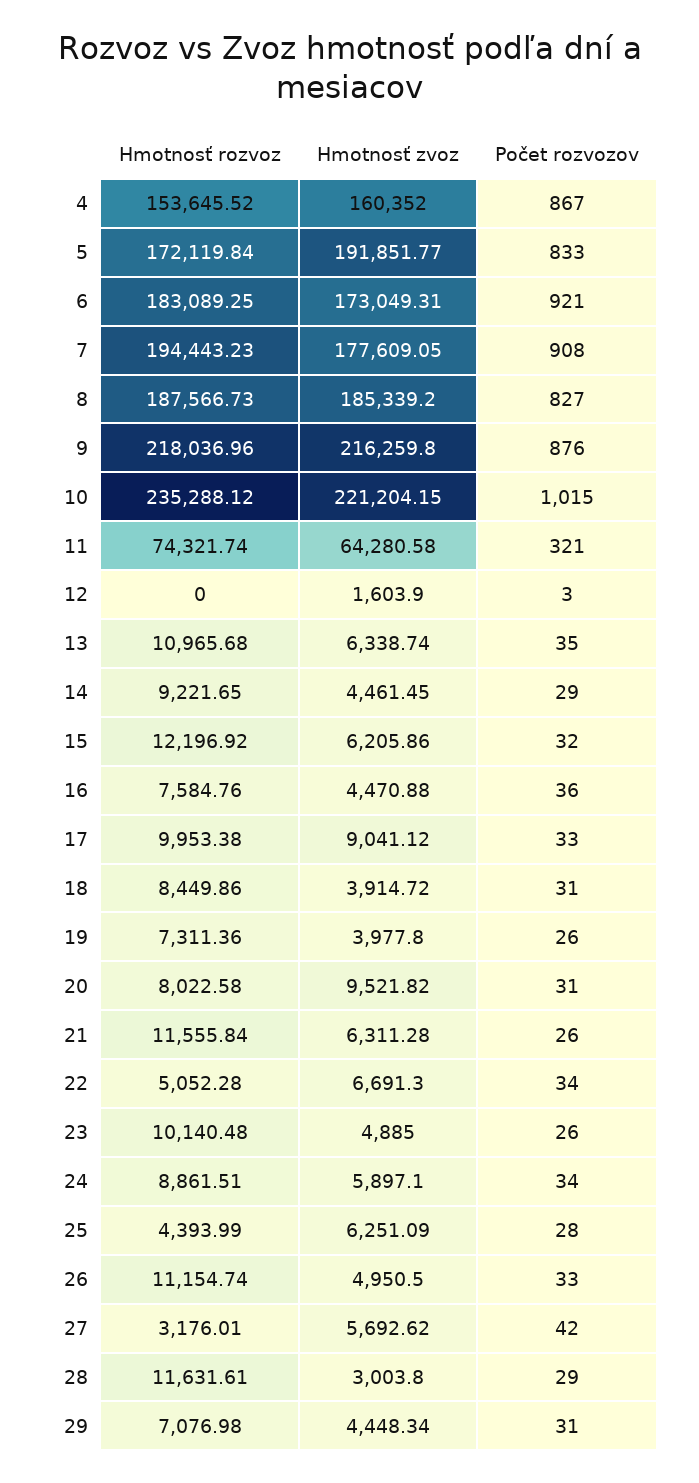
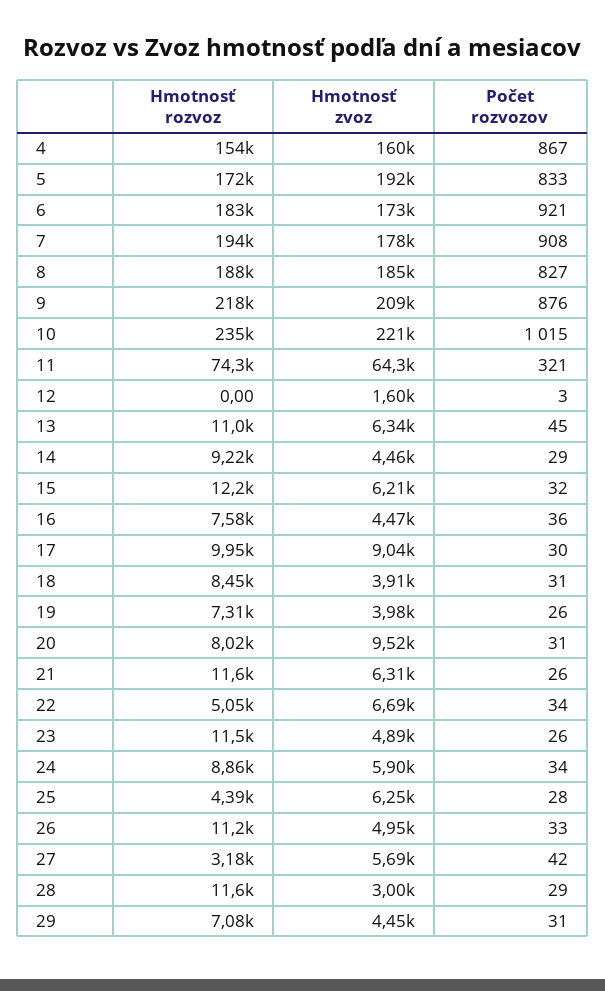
  {
    "Hmotnosť rozvoz": {
      "4": 153645.52,
      "5": 172119.84,
      "6": 183089.25,
      "7": 194443.23,
      "8": 187566.73,
      "9": 218036.96,
      "10": 235288.12,
      "11": 74321.74,
      "12": 0,
      "13": 10965.68,
      "14": 9221.65,
      "15": 12196.92,
      "16": 7584.76,
      "17": 9953.38,
      "18": 8449.86,
      "19": 7311.36,
      "20": 8022.58,
      "21": 11555.84,
      "22": 5052.28,
-     "23": 10140.48,
+     "23": 11500,
      "24": 8861.51,
      "25": 4393.99,
      "26": 11154.74,
      "27": 3176.01,
      "28": 11631.61,
      "29": 7076.98
    },
    "Hmotnosť zvoz": {
      "4": 160352,
      "5": 191851.77,
      "6": 173049.31,
      "7": 177609.05,
      "8": 185339.2,
-     "9": 216259.8,
+     "9": 209000,
      "10": 221204.15,
      "11": 64280.58,
      "12": 1603.9,
      "13": 6338.74,
      "14": 4461.45,
      "15": 6205.86,
      "16": 4470.88,
      "17": 9041.12,
      "18": 3914.72,
      "19": 3977.8,
      "20": 9521.82,
      "21": 6311.28,
      "22": 6691.3,
      "23": 4885,
      "24": 5897.1,
      "25": 6251.09,
      "26": 4950.5,
      "27": 5692.62,
      "28": 3003.8,
      "29": 4448.34
    },
    "Počet rozvozov": {
      "4": 867,
      "5": 833,
      "6": 921,
      "7": 908,
      "8": 827,
      "9": 876,
      "10": 1015,
      "11": 321,
      "12": 3,
-     "13": 35,
+     "13": 45,
      "14": 29,
      "15": 32,
      "16": 36,
-     "17": 33,
+     "17": 30,
      "18": 31,
      "19": 26,
      "20": 31,
      "21": 26,
      "22": 34,
      "23": 26,
      "24": 34,
      "25": 28,
      "26": 33,
      "27": 42,
      "28": 29,
      "29": 31
    }
  }

